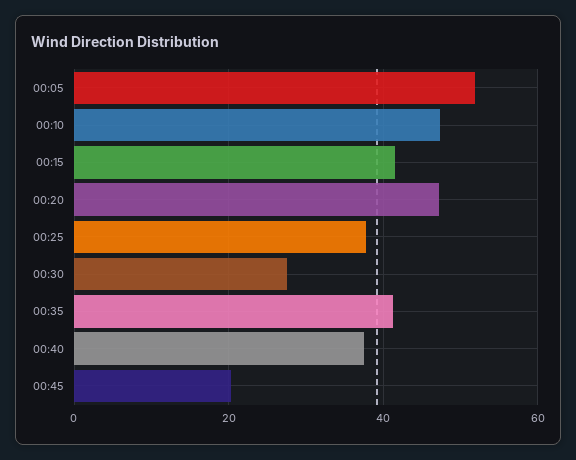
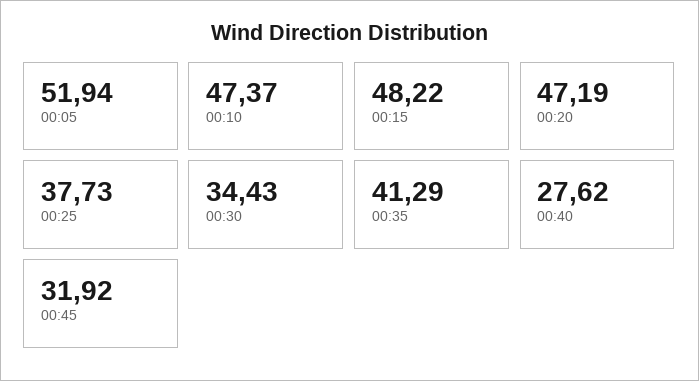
  {
    "00:05": 51.94,
    "00:10": 47.37,
-   "00:15": 42,
+   "00:15": 48.22,
    "00:20": 47.19,
    "00:25": 37.73,
-   "00:30": 28,
+   "00:30": 34.43,
    "00:35": 41.29,
-   "00:40": 38,
+   "00:40": 27.62,
-   "00:45": 20
+   "00:45": 31.92
  }

